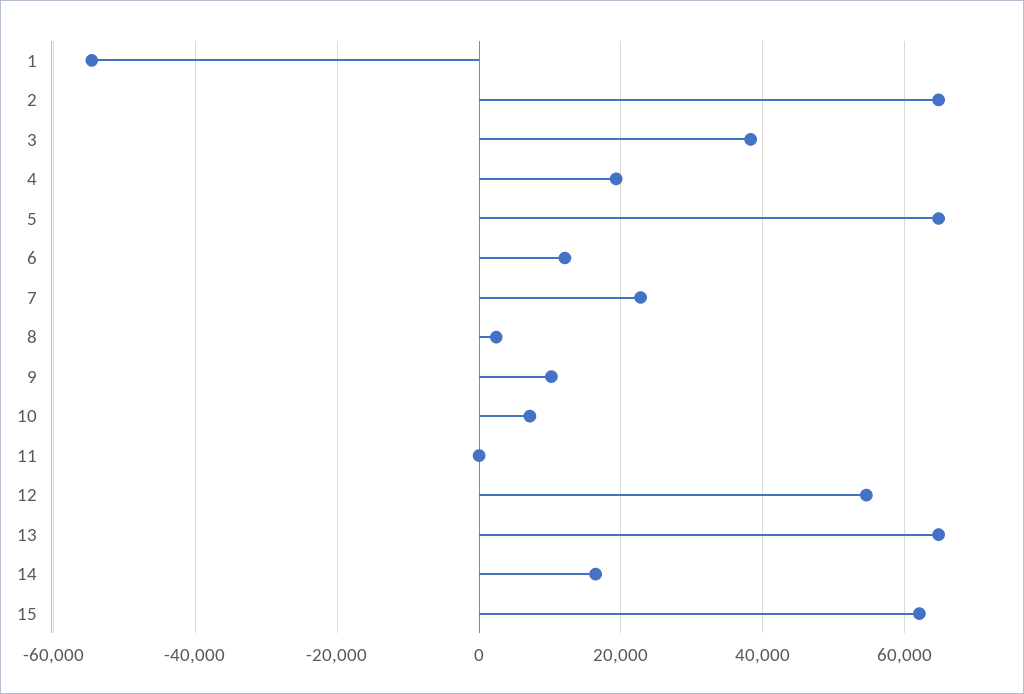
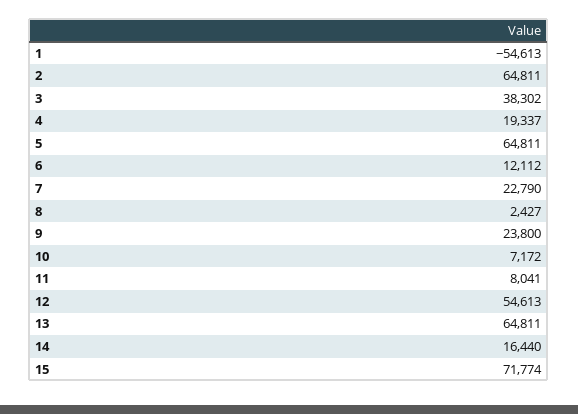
  {
    "1": -54613,
    "2": 64811,
    "3": 38302,
    "4": 19337,
    "5": 64811,
    "6": 12112,
    "7": 22790,
    "8": 2427,
-   "9": 10000,
+   "9": 23800,
    "10": 7172,
-   "11": 0,
+   "11": 8041,
    "12": 54613,
    "13": 64811,
    "14": 16440,
-   "15": 62000
+   "15": 71774
  }

